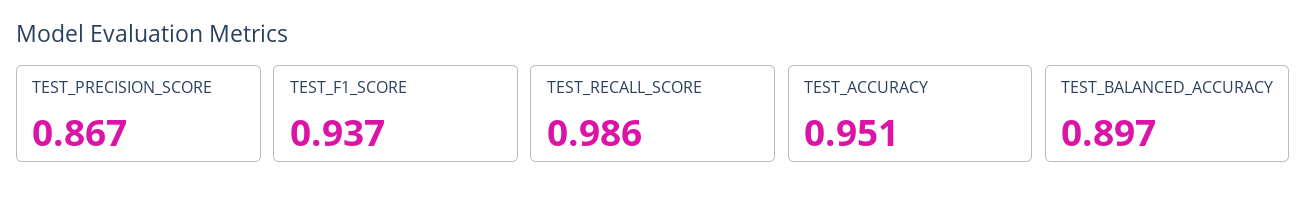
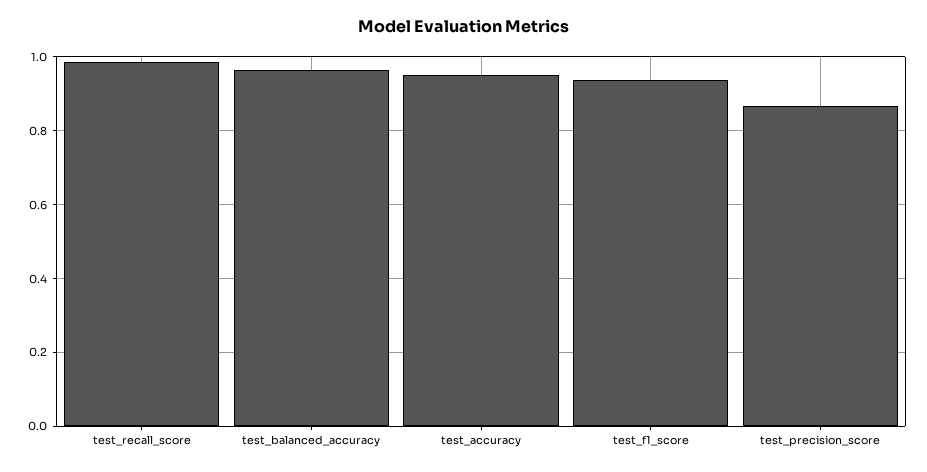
  {
    "TEST_PRECISION_SCORE": 0.867,
    "TEST_F1_SCORE": 0.937,
    "TEST_RECALL_SCORE": 0.986,
    "TEST_ACCURACY": 0.951,
-   "TEST_BALANCED_ACCURACY": 0.897
+   "TEST_BALANCED_ACCURACY": 0.96
  }

